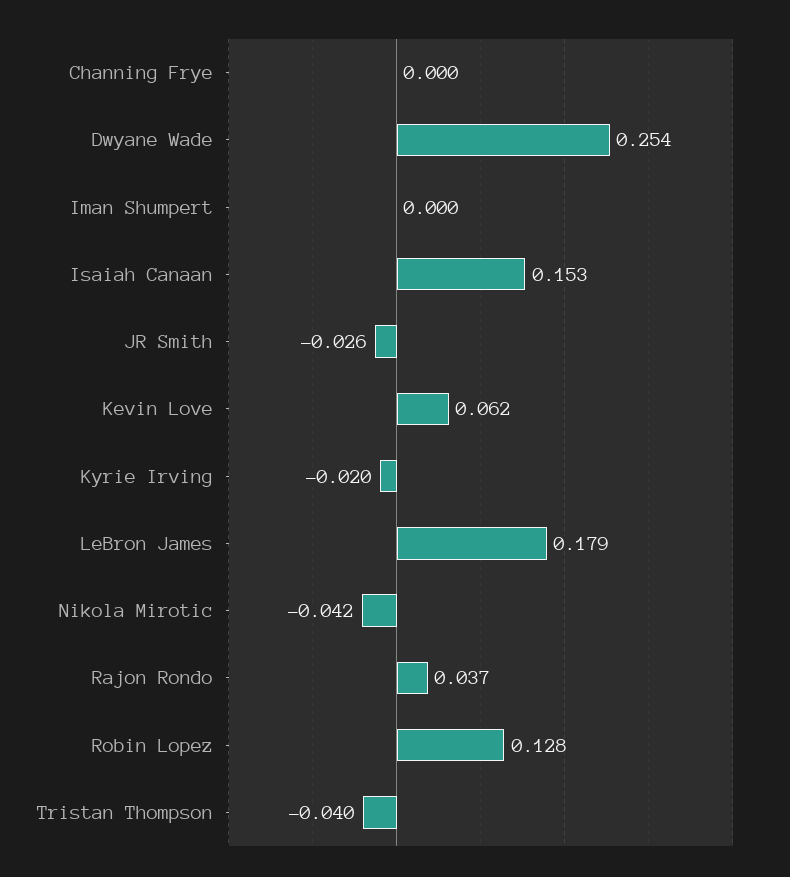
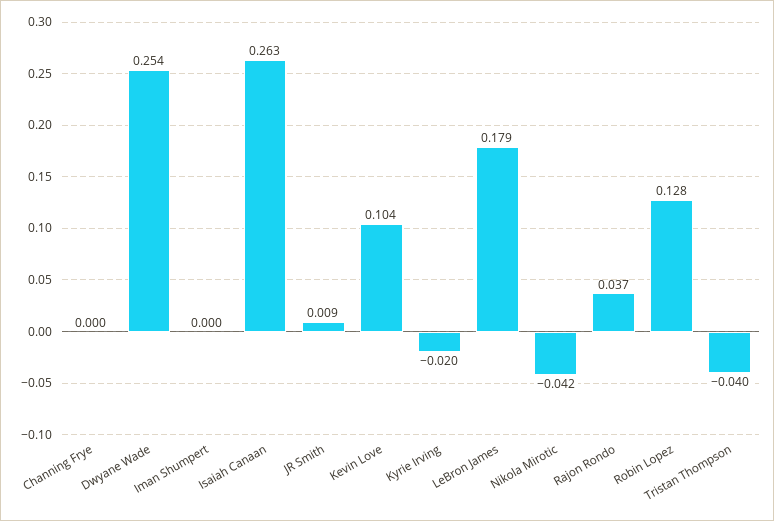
  {
    "Channing Frye": 0,
    "Dwyane Wade": 0.254,
    "Iman Shumpert": 0,
-   "Isaiah Canaan": 0.153,
+   "Isaiah Canaan": 0.263,
-   "JR Smith": -0.026,
+   "JR Smith": 0.009,
-   "Kevin Love": 0.062,
+   "Kevin Love": 0.104,
    "Kyrie Irving": -0.02,
    "LeBron James": 0.179,
    "Nikola Mirotic": -0.042,
    "Rajon Rondo": 0.037,
    "Robin Lopez": 0.128,
    "Tristan Thompson": -0.04
  }

